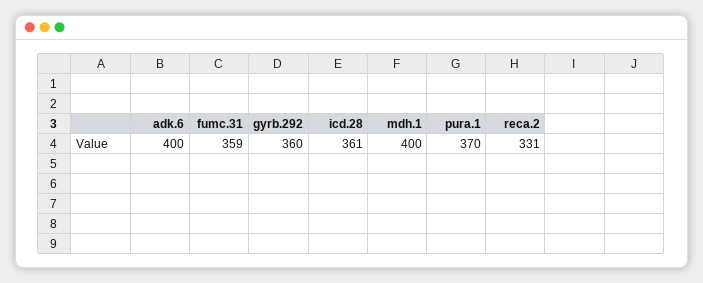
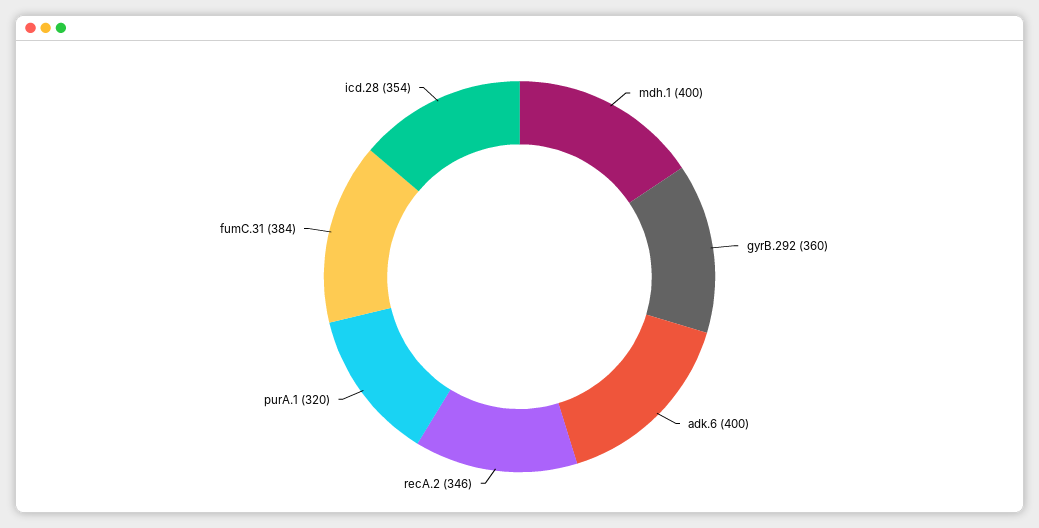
  {
    "adk.6": 400,
-   "fumc.31": 359,
+   "fumc.31": 384,
    "gyrb.292": 360,
-   "icd.28": 361,
+   "icd.28": 354,
    "mdh.1": 400,
-   "pura.1": 370,
+   "pura.1": 320,
-   "reca.2": 331
+   "reca.2": 346
  }

